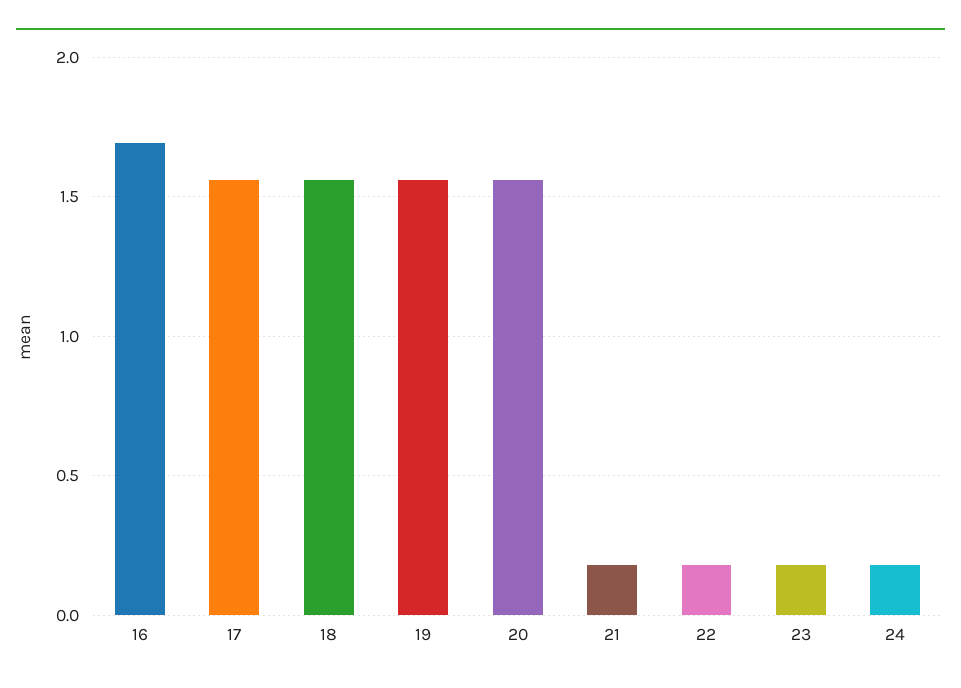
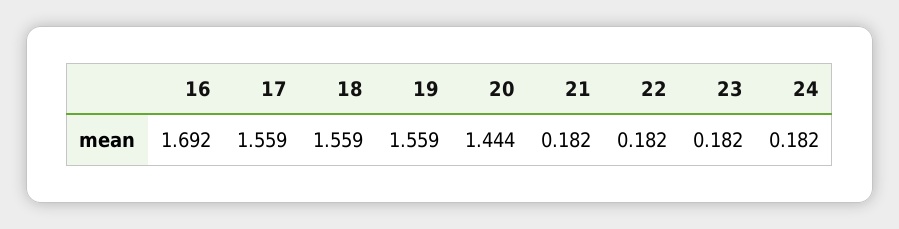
  {
    "16": 1.692,
    "17": 1.559,
    "18": 1.559,
    "19": 1.559,
-   "20": 1.55,
+   "20": 1.444,
    "21": 0.182,
    "22": 0.182,
    "23": 0.182,
    "24": 0.182
  }

